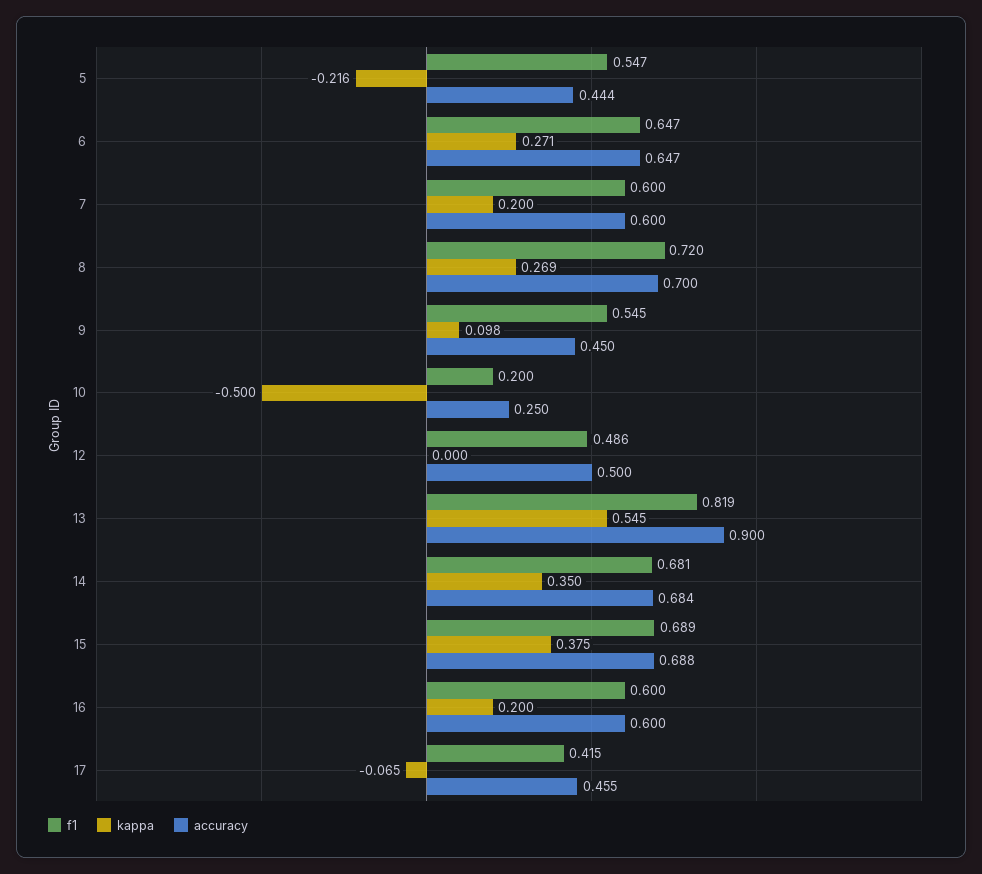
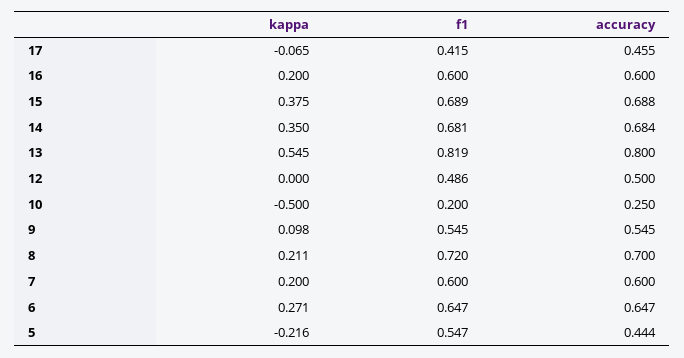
  {
    "f1": {
      "5": 0.547,
      "6": 0.647,
      "7": 0.6,
      "8": 0.72,
      "9": 0.545,
      "10": 0.2,
      "12": 0.486,
      "13": 0.819,
      "14": 0.681,
      "15": 0.689,
      "16": 0.6,
      "17": 0.415
    },
    "kappa": {
      "5": -0.216,
      "6": 0.271,
      "7": 0.2,
-     "8": 0.269,
+     "8": 0.211,
      "9": 0.098,
      "10": -0.5,
      "12": 0,
      "13": 0.545,
      "14": 0.35,
      "15": 0.375,
      "16": 0.2,
      "17": -0.065
    },
    "accuracy": {
      "5": 0.444,
      "6": 0.647,
      "7": 0.6,
      "8": 0.7,
-     "9": 0.45,
+     "9": 0.545,
      "10": 0.25,
      "12": 0.5,
-     "13": 0.9,
+     "13": 0.8,
      "14": 0.684,
      "15": 0.688,
      "16": 0.6,
      "17": 0.455
    }
  }

